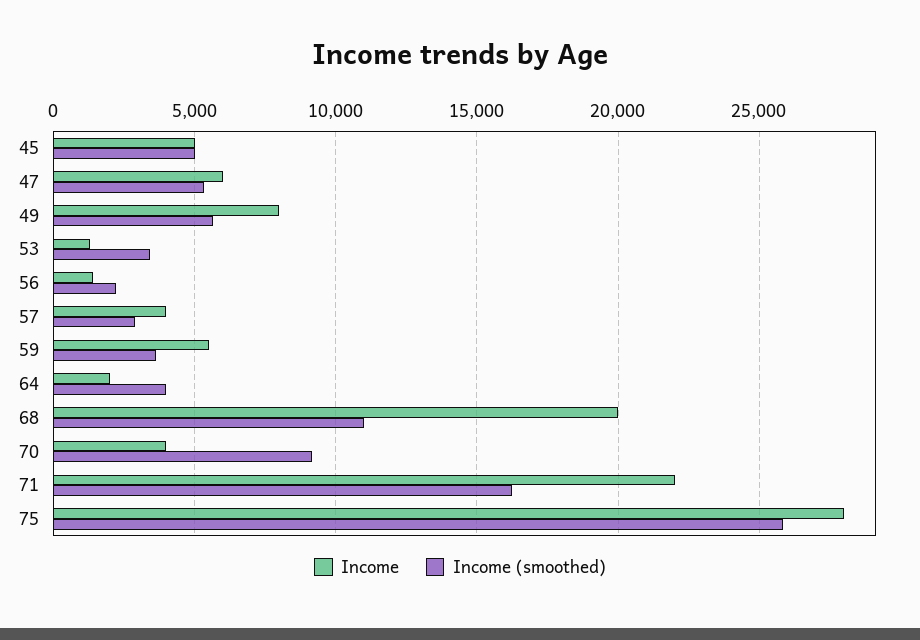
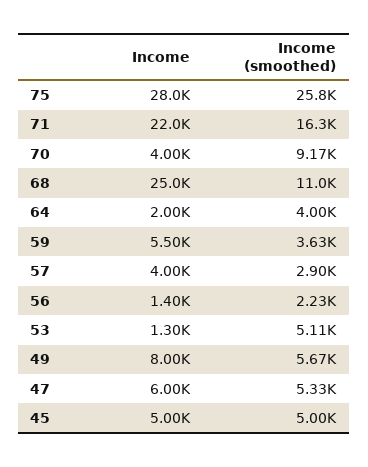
  {
    "Income": {
      "45": 5000,
      "47": 6000,
      "49": 8000,
      "53": 1300,
      "56": 1400,
      "57": 4000,
      "59": 5500,
      "64": 2000,
-     "68": 20000,
+     "68": 25000,
      "70": 4000,
      "71": 22000,
      "75": 28000
    },
    "Income (smoothed)": {
      "45": 5000,
      "47": 5330,
      "49": 5670,
-     "53": 3500,
+     "53": 5110,
      "56": 2230,
      "57": 2900,
      "59": 3630,
      "64": 4000,
      "68": 11000,
      "70": 9170,
      "71": 16300,
      "75": 25800
    }
  }

